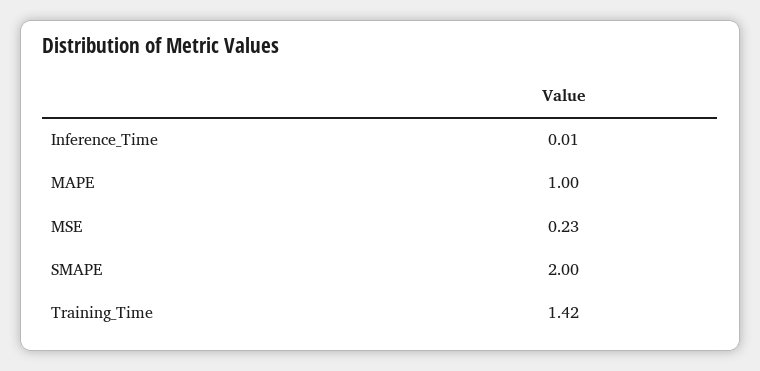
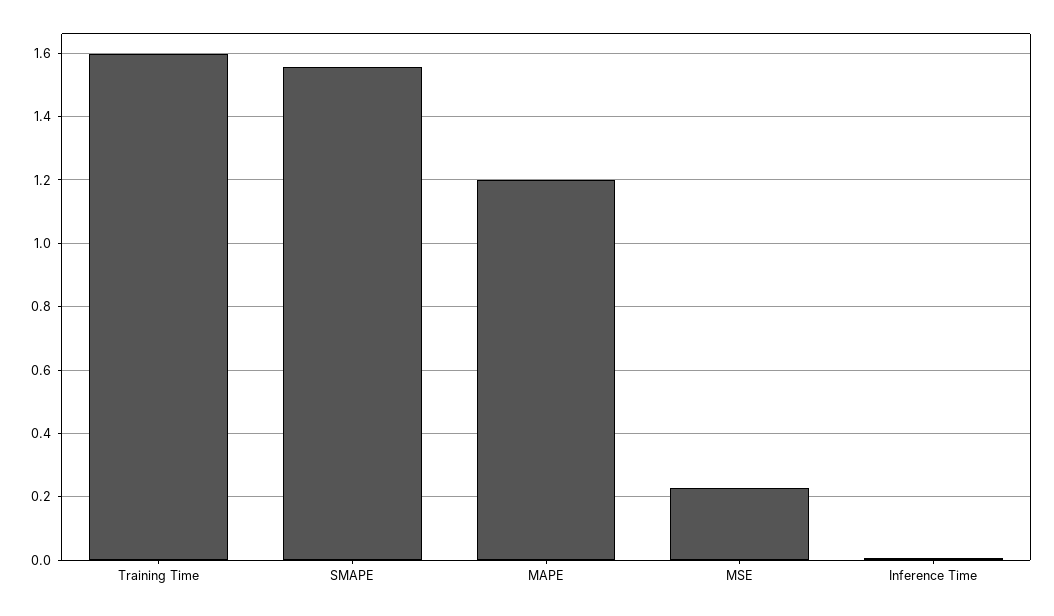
  {
    "Inference_Time": 0.01,
-   "MAPE": 1,
+   "MAPE": 1.2,
    "MSE": 0.23,
-   "SMAPE": 2,
+   "SMAPE": 1.56,
-   "Training_Time": 1.42
+   "Training_Time": 1.6
  }

